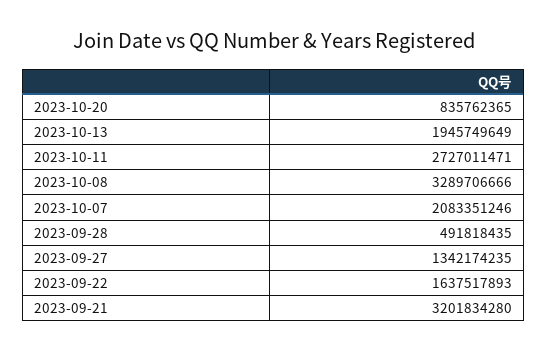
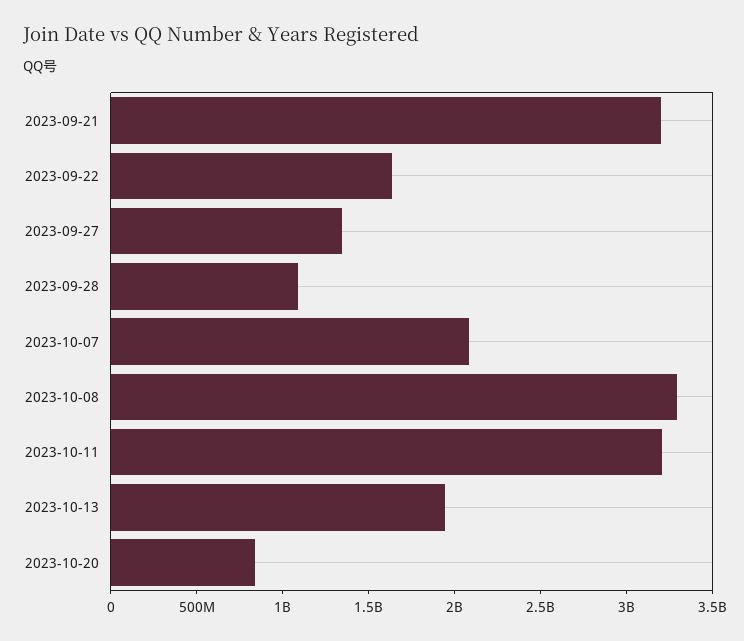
  {
    "2023-10-20": 835762365,
    "2023-10-13": 1945749649,
-   "2023-10-11": 2727011471,
+   "2023-10-11": 3200000000,
    "2023-10-08": 3289706666,
    "2023-10-07": 2083351246,
-   "2023-09-28": 491818435,
+   "2023-09-28": 1100000000,
    "2023-09-27": 1342174235,
    "2023-09-22": 1637517893,
    "2023-09-21": 3201834280
  }

